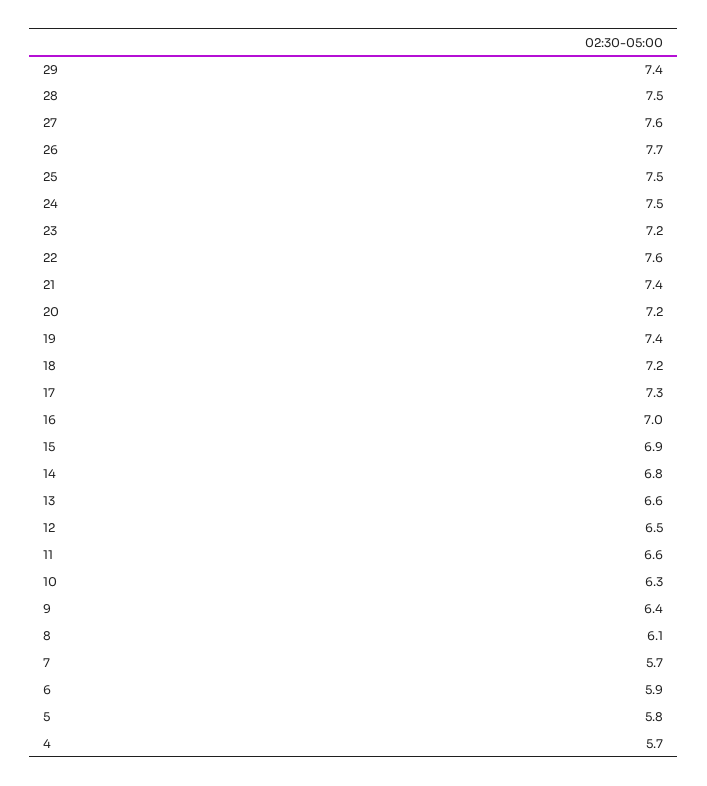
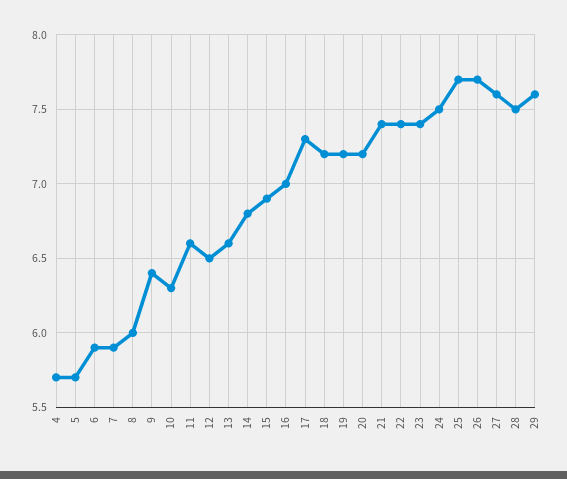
  {
-   "29": 7.4,
+   "29": 7.6,
    "28": 7.5,
    "27": 7.6,
    "26": 7.7,
-   "25": 7.5,
+   "25": 7.7,
    "24": 7.5,
-   "23": 7.2,
+   "23": 7.4,
-   "22": 7.6,
+   "22": 7.4,
    "21": 7.4,
    "20": 7.2,
-   "19": 7.4,
+   "19": 7.2,
    "18": 7.2,
    "17": 7.3,
    "16": 7,
    "15": 6.9,
    "14": 6.8,
    "13": 6.6,
    "12": 6.5,
    "11": 6.6,
    "10": 6.3,
    "9": 6.4,
-   "8": 6.1,
+   "8": 6,
-   "7": 5.7,
+   "7": 5.9,
    "6": 5.9,
-   "5": 5.8,
+   "5": 5.7,
    "4": 5.7
  }

